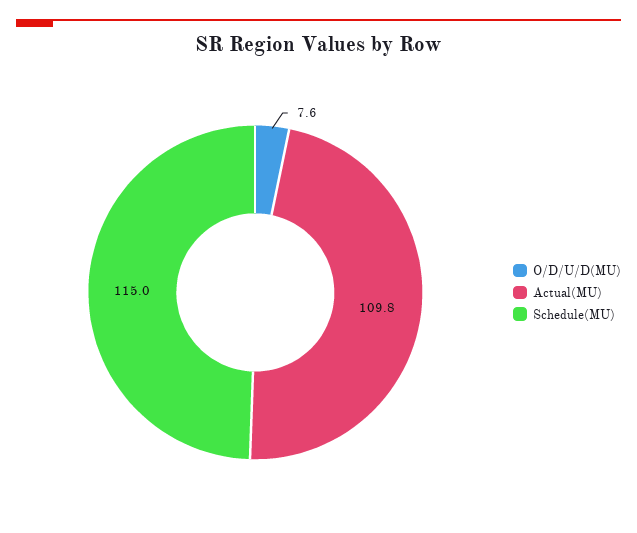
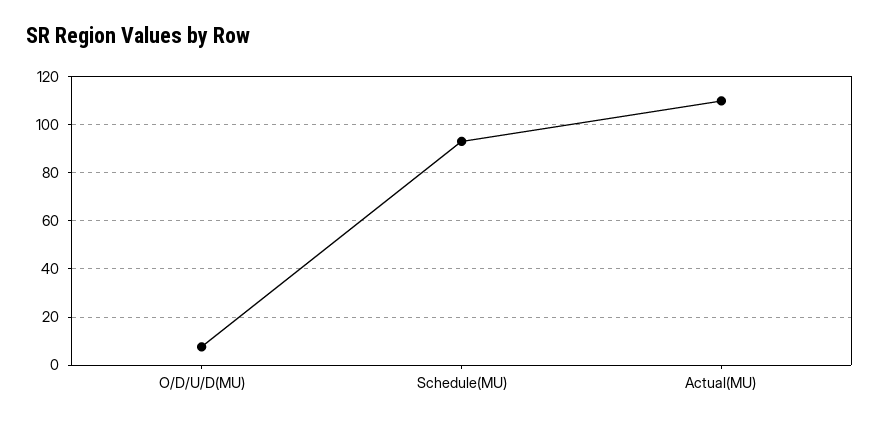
  {
    "O/D/U/D(MU)": 7.6,
    "Actual(MU)": 109.8,
-   "Schedule(MU)": 115
+   "Schedule(MU)": 92.5
  }

